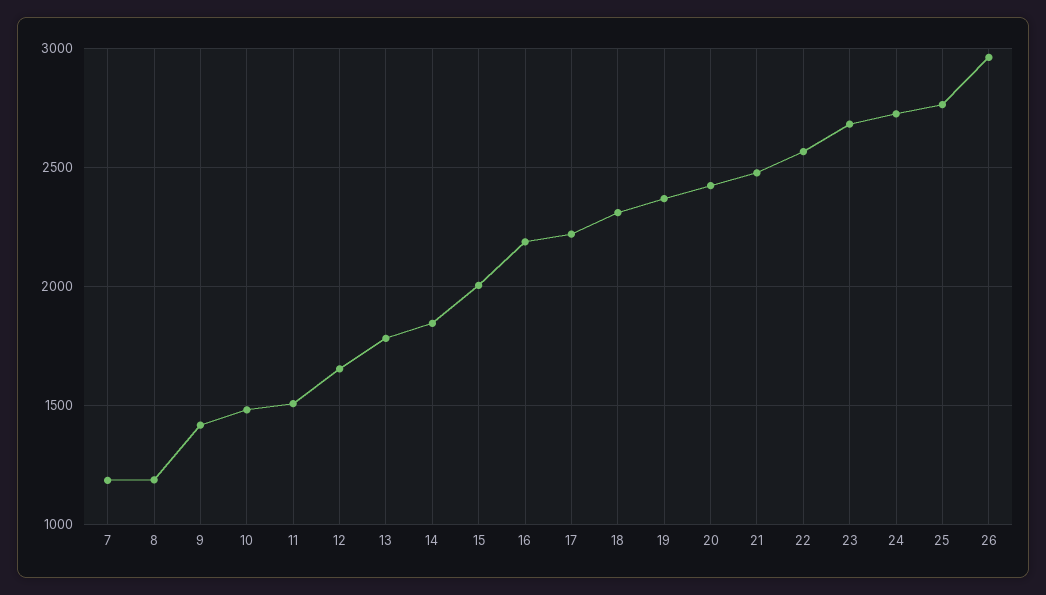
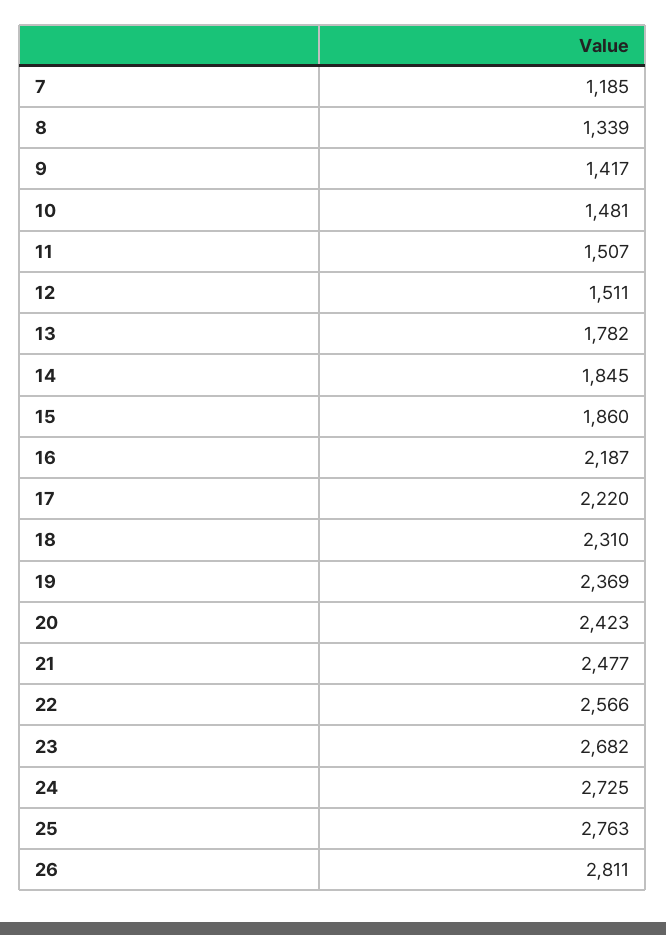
  {
    "7": 1185,
-   "8": 1200,
+   "8": 1339,
    "9": 1417,
    "10": 1481,
    "11": 1507,
-   "12": 1650,
+   "12": 1511,
    "13": 1782,
    "14": 1845,
-   "15": 2000,
+   "15": 1860,
    "16": 2187,
    "17": 2220,
    "18": 2310,
    "19": 2369,
    "20": 2423,
    "21": 2477,
    "22": 2566,
    "23": 2682,
    "24": 2725,
    "25": 2763,
-   "26": 2950
+   "26": 2811
  }

